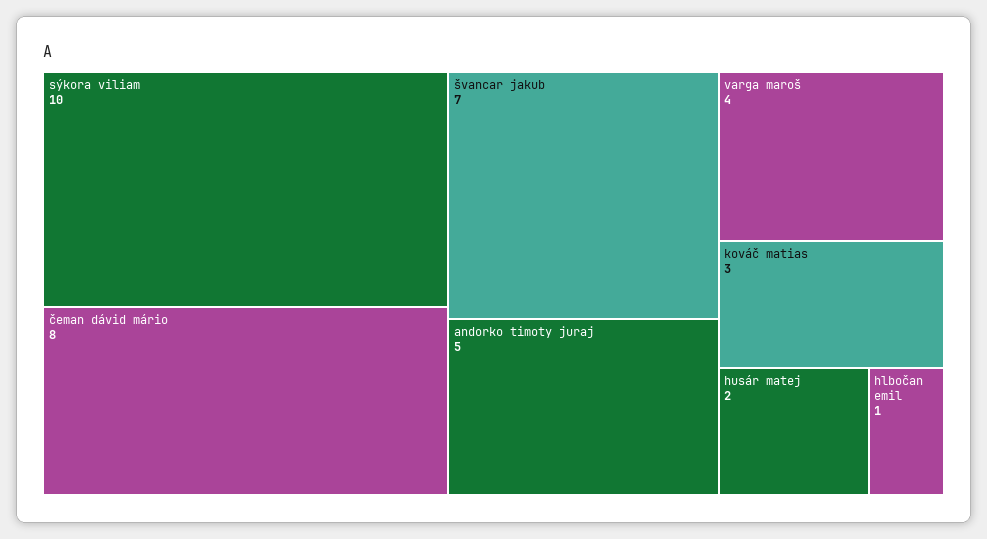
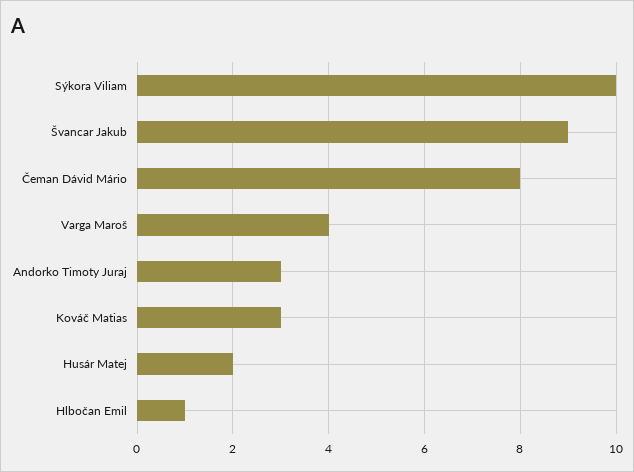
  {
    "sýkora viliam": 10,
    "čeman dávid mário": 8,
-   "švancar jakub": 7,
+   "švancar jakub": 9,
-   "andorko timoty juraj": 5,
+   "andorko timoty juraj": 3,
    "varga maroš": 4,
    "kováč matias": 3,
    "husár matej": 2,
    "hlbočan emil": 1
  }

